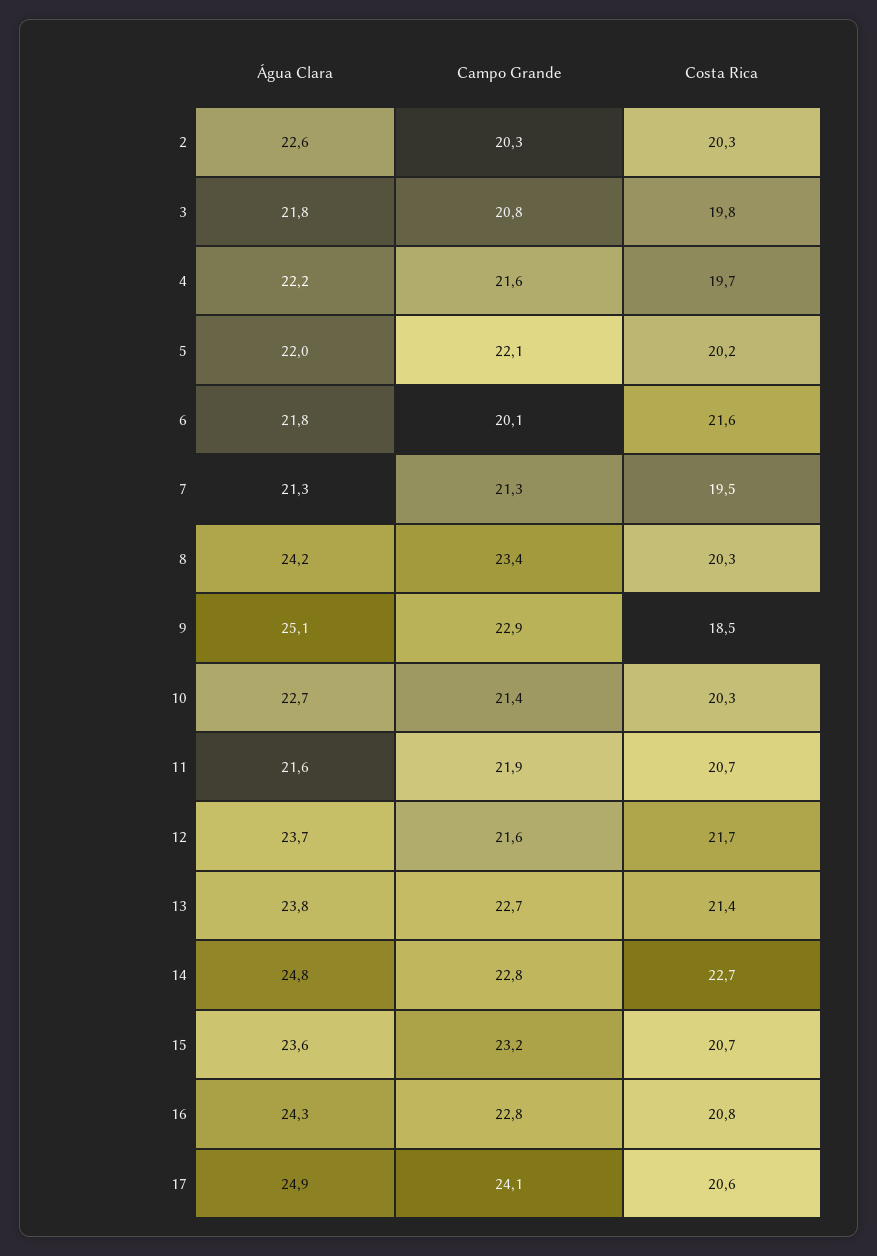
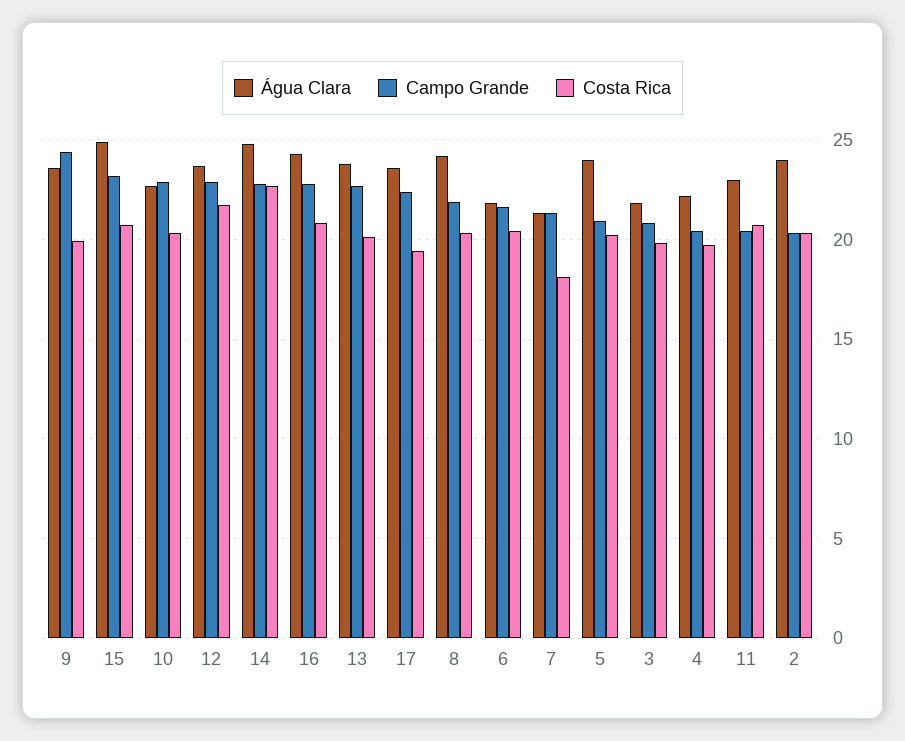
  {
    "Água Clara": {
-     "2": 22.6,
+     "2": 24,
      "3": 21.8,
      "4": 22.2,
-     "5": 22,
+     "5": 24,
      "6": 21.8,
      "7": 21.3,
      "8": 24.2,
-     "9": 25.1,
+     "9": 23.5,
      "10": 22.7,
-     "11": 21.6,
+     "11": 23,
      "12": 23.7,
      "13": 23.8,
      "14": 24.8,
-     "15": 23.6,
+     "15": 25,
      "16": 24.3,
-     "17": 24.9
+     "17": 23.5
    },
    "Campo Grande": {
      "2": 20.3,
      "3": 20.8,
-     "4": 21.6,
+     "4": 20.5,
-     "5": 22.1,
+     "5": 21,
-     "6": 20.1,
+     "6": 21.5,
      "7": 21.3,
-     "8": 23.4,
+     "8": 22,
-     "9": 22.9,
+     "9": 24.5,
-     "10": 21.4,
+     "10": 23,
-     "11": 21.9,
+     "11": 20.5,
-     "12": 21.6,
+     "12": 23,
      "13": 22.7,
      "14": 22.8,
      "15": 23.2,
      "16": 22.8,
-     "17": 24.1
+     "17": 22.5
    },
    "Costa Rica": {
      "2": 20.3,
      "3": 19.8,
      "4": 19.7,
      "5": 20.2,
-     "6": 21.6,
+     "6": 20.5,
-     "7": 19.5,
+     "7": 18,
      "8": 20.3,
-     "9": 18.5,
+     "9": 20,
      "10": 20.3,
      "11": 20.7,
      "12": 21.7,
-     "13": 21.4,
+     "13": 20,
      "14": 22.7,
      "15": 20.7,
      "16": 20.8,
-     "17": 20.6
+     "17": 19.5
    }
  }

